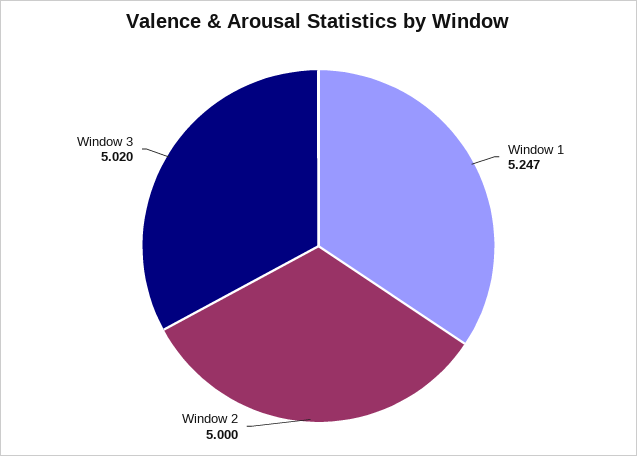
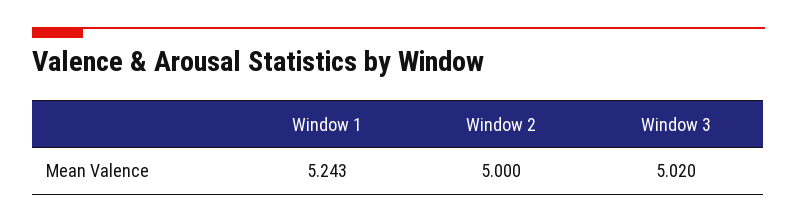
  {
-   "Window 1": 5.247,
+   "Window 1": 5.243,
    "Window 2": 5,
    "Window 3": 5.02
  }

